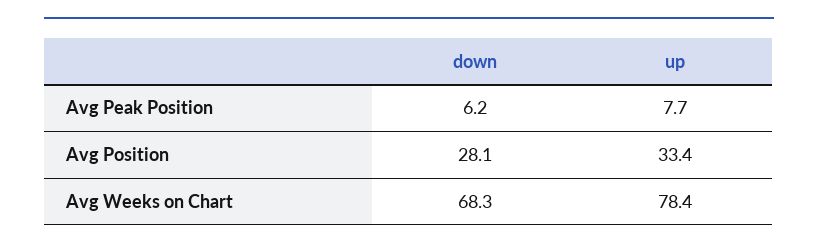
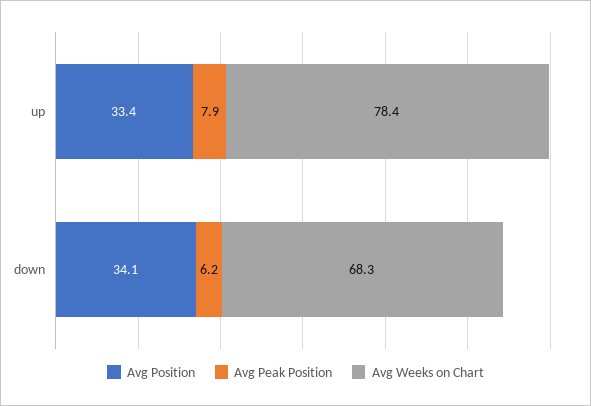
  {
    "Avg Peak Position": {
      "down": 6.2,
-     "up": 7.7
+     "up": 7.9
    },
    "Avg Position": {
-     "down": 28.1,
+     "down": 34.1,
      "up": 33.4
    },
    "Avg Weeks on Chart": {
      "down": 68.3,
      "up": 78.4
    }
  }

